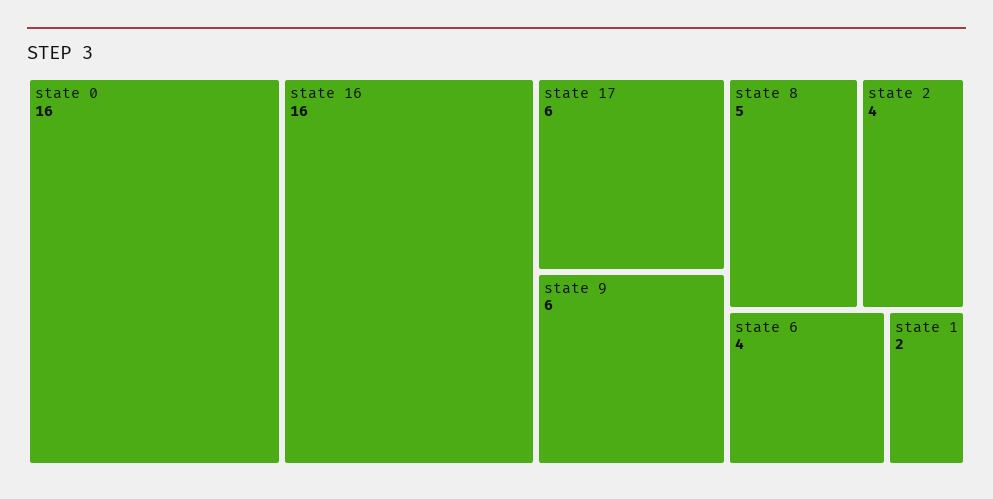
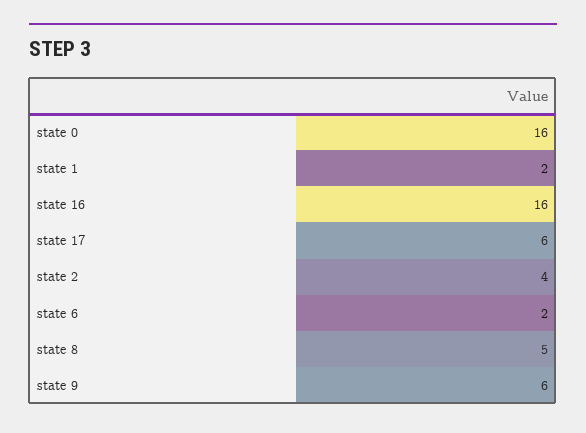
  {
    "state 0": 16,
    "state 16": 16,
    "state 17": 6,
    "state 9": 6,
    "state 8": 5,
    "state 2": 4,
-   "state 6": 4,
+   "state 6": 2,
    "state 1": 2
  }

